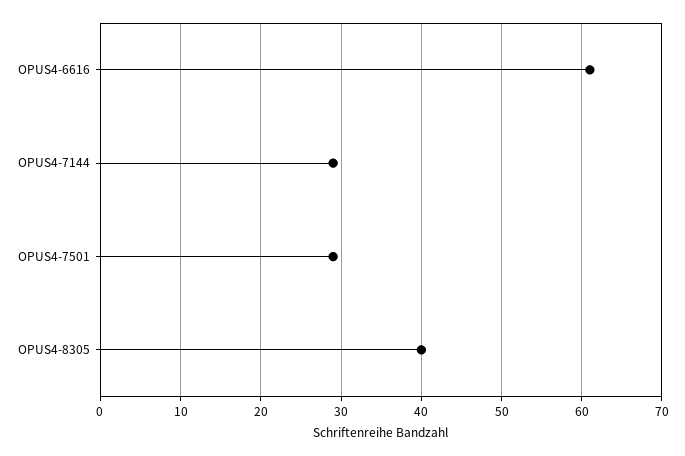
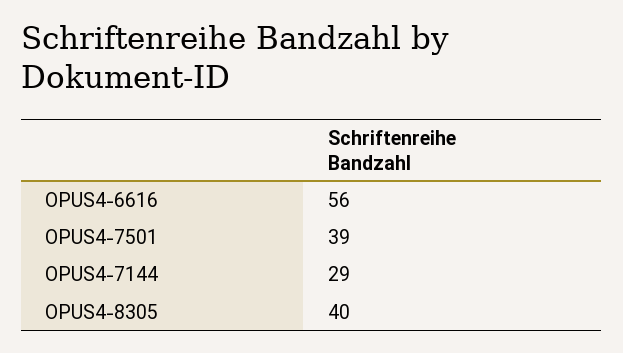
  {
-   "OPUS4-6616": 61,
+   "OPUS4-6616": 56,
    "OPUS4-7144": 29,
-   "OPUS4-7501": 29,
+   "OPUS4-7501": 39,
    "OPUS4-8305": 40
  }

